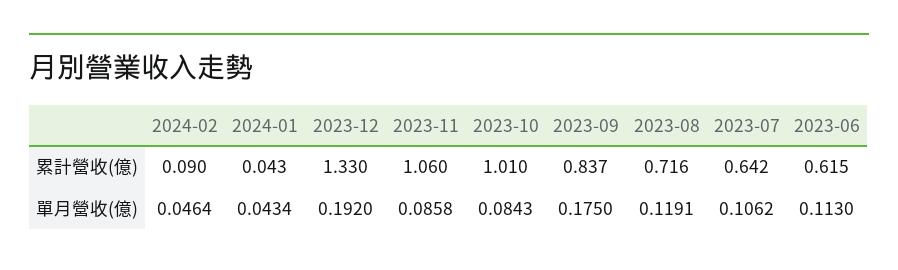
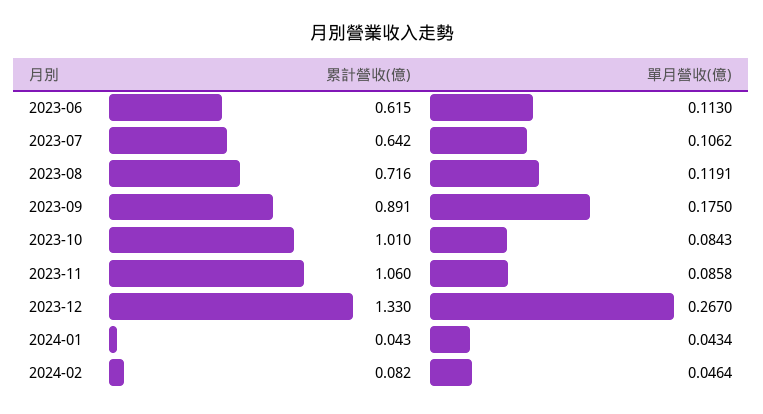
  {
    "2024-02": {
-     "累計營收(億)": 0.09,
+     "累計營收(億)": 0.082,
      "單月營收(億)": 0.0464
    },
    "2024-01": {
      "累計營收(億)": 0.043,
      "單月營收(億)": 0.0434
    },
    "2023-12": {
      "累計營收(億)": 1.33,
-     "單月營收(億)": 0.192
+     "單月營收(億)": 0.267
    },
    "2023-11": {
      "累計營收(億)": 1.06,
      "單月營收(億)": 0.0858
    },
    "2023-10": {
      "累計營收(億)": 1.01,
      "單月營收(億)": 0.0843
    },
    "2023-09": {
-     "累計營收(億)": 0.837,
+     "累計營收(億)": 0.891,
      "單月營收(億)": 0.175
    },
    "2023-08": {
      "累計營收(億)": 0.716,
      "單月營收(億)": 0.1191
    },
    "2023-07": {
      "累計營收(億)": 0.642,
      "單月營收(億)": 0.1062
    },
    "2023-06": {
      "累計營收(億)": 0.615,
      "單月營收(億)": 0.113
    }
  }

